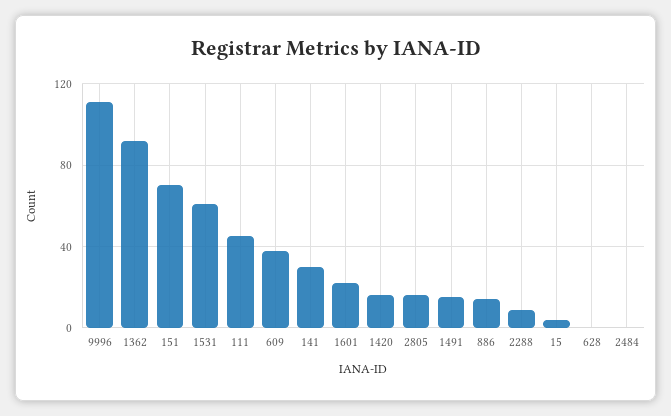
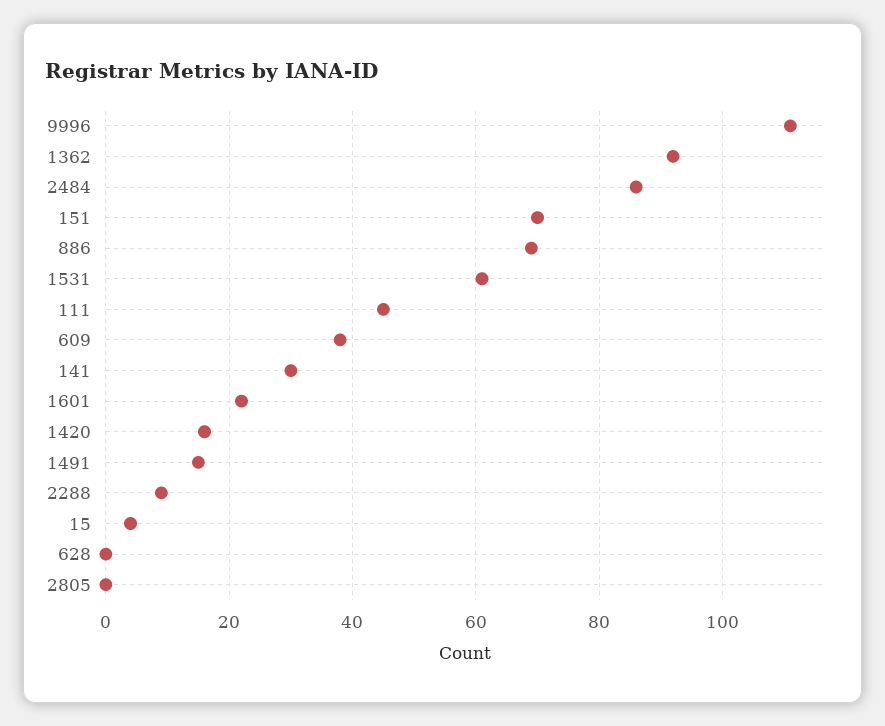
  {
    "9996": 110,
    "1362": 90,
    "151": 70,
    "1531": 60,
    "111": 45,
    "609": 40,
    "141": 30,
    "1601": 20,
    "1420": 15,
-   "2805": 15,
+   "2805": 0,
    "1491": 15,
-   "886": 15,
+   "886": 70,
    "2288": 10,
    "15": 5,
    "628": 0,
-   "2484": 0
+   "2484": 85
  }

